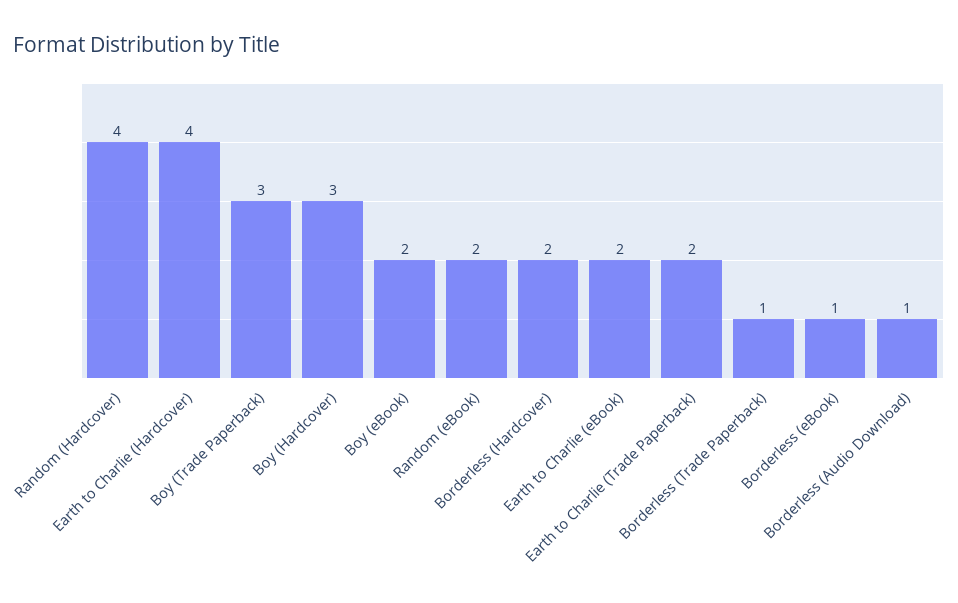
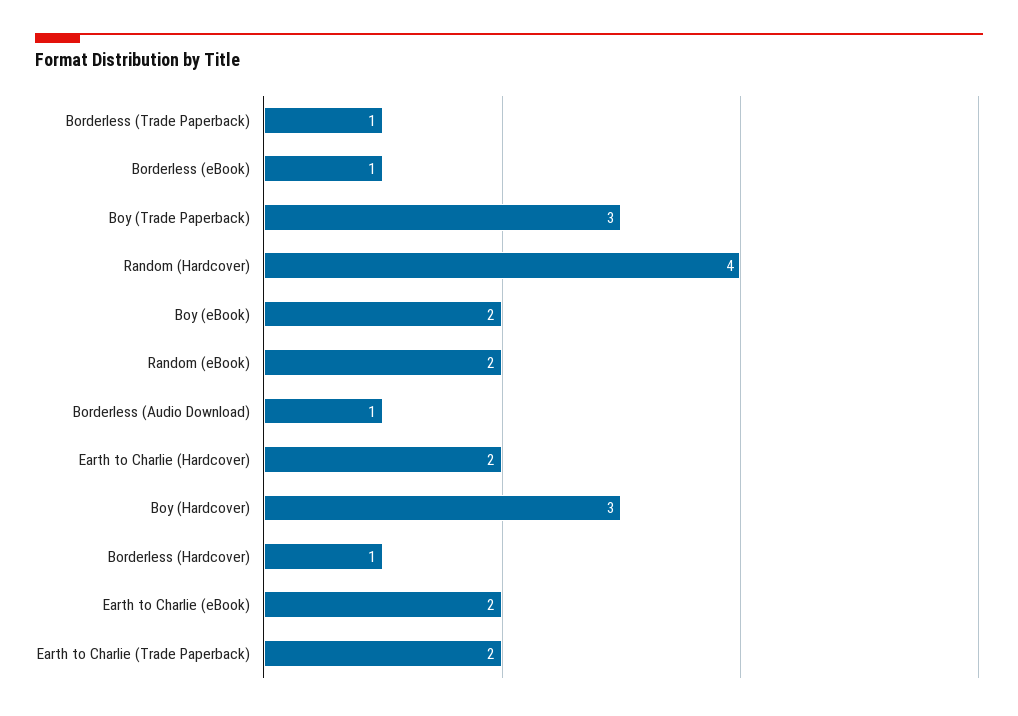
  {
    "Random (Hardcover)": 4,
-   "Earth to Charlie (Hardcover)": 4,
+   "Earth to Charlie (Hardcover)": 2,
    "Boy (Trade Paperback)": 3,
    "Boy (Hardcover)": 3,
    "Boy (eBook)": 2,
    "Random (eBook)": 2,
-   "Borderless (Hardcover)": 2,
+   "Borderless (Hardcover)": 1,
    "Earth to Charlie (eBook)": 2,
    "Earth to Charlie (Trade Paperback)": 2,
    "Borderless (Trade Paperback)": 1,
    "Borderless (eBook)": 1,
    "Borderless (Audio Download)": 1
  }

